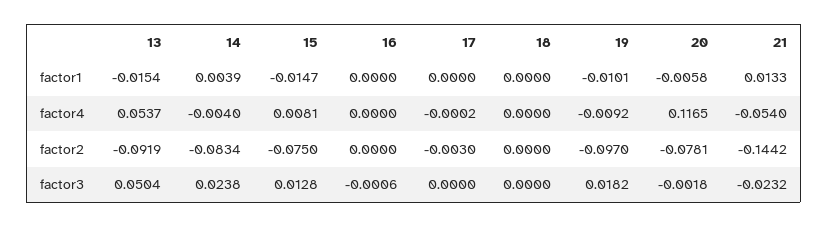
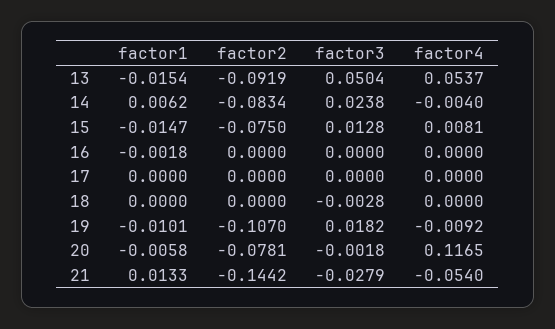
  {
    "13": {
      "factor1": -0.0154,
      "factor4": 0.0537,
      "factor2": -0.0919,
      "factor3": 0.0504
    },
    "14": {
-     "factor1": 0.0039,
+     "factor1": 0.0062,
      "factor4": -0.004,
      "factor2": -0.0834,
      "factor3": 0.0238
    },
    "15": {
      "factor1": -0.0147,
      "factor4": 0.0081,
      "factor2": -0.075,
      "factor3": 0.0128
    },
    "16": {
-     "factor1": 0,
+     "factor1": -0.0018,
      "factor4": 0,
      "factor2": 0,
-     "factor3": -0.0006
+     "factor3": 0
    },
    "17": {
      "factor1": 0,
-     "factor4": -0.0002,
+     "factor4": 0,
-     "factor2": -0.003,
+     "factor2": 0,
      "factor3": 0
    },
    "18": {
      "factor1": 0,
      "factor4": 0,
      "factor2": 0,
-     "factor3": 0
+     "factor3": -0.0028
    },
    "19": {
      "factor1": -0.0101,
      "factor4": -0.0092,
-     "factor2": -0.097,
+     "factor2": -0.107,
      "factor3": 0.0182
    },
    "20": {
      "factor1": -0.0058,
      "factor4": 0.1165,
      "factor2": -0.0781,
      "factor3": -0.0018
    },
    "21": {
      "factor1": 0.0133,
      "factor4": -0.054,
      "factor2": -0.1442,
-     "factor3": -0.0232
+     "factor3": -0.0279
    }
  }

